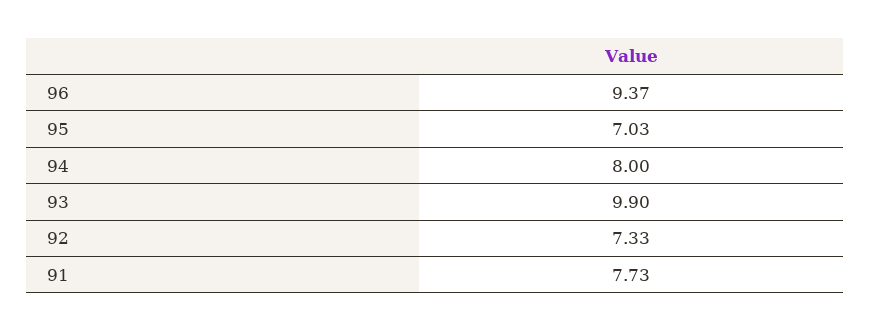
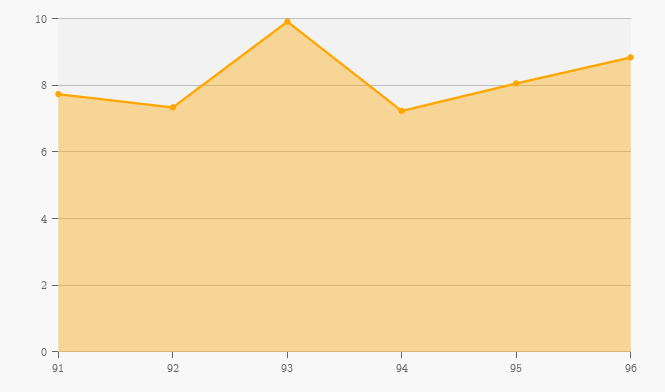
  {
-   "96": 9.37,
+   "96": 8.8,
-   "95": 7.03,
+   "95": 8,
-   "94": 8,
+   "94": 7.2,
    "93": 9.9,
    "92": 7.33,
    "91": 7.73
  }

